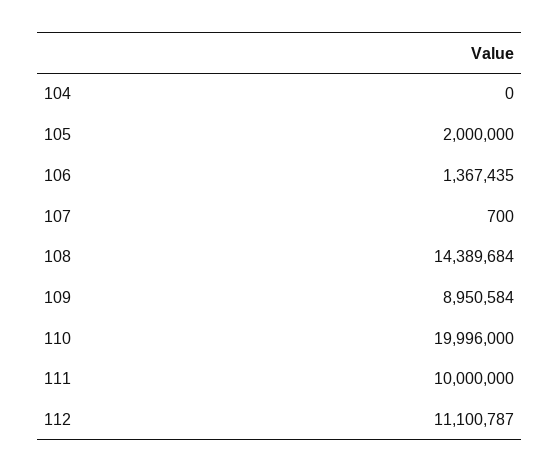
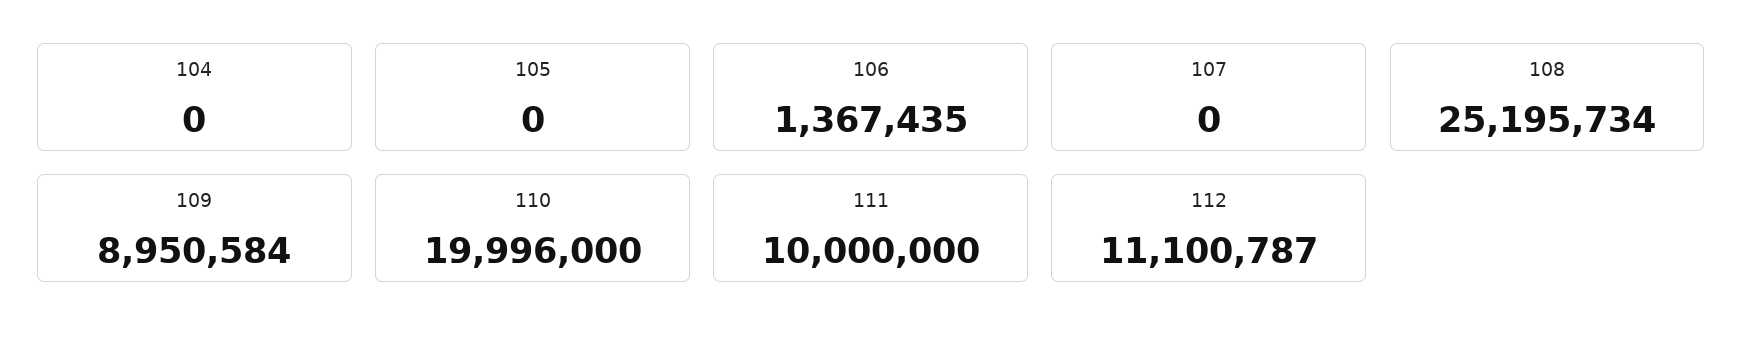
  {
    "104": 0,
-   "105": 2000000,
+   "105": 0,
    "106": 1367435,
-   "107": 700,
+   "107": 0,
-   "108": 14389684,
+   "108": 25195734,
    "109": 8950584,
    "110": 19996000,
    "111": 10000000,
    "112": 11100787
  }

